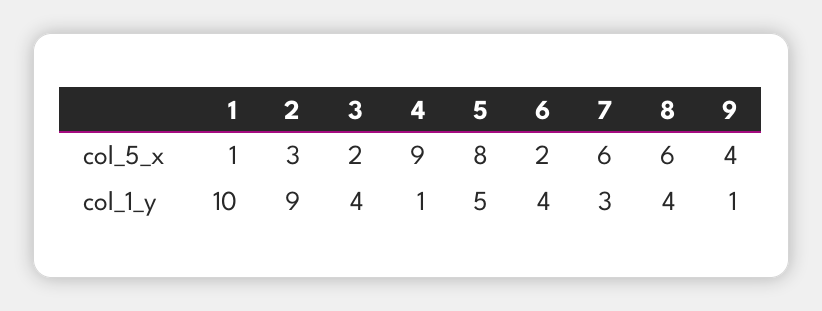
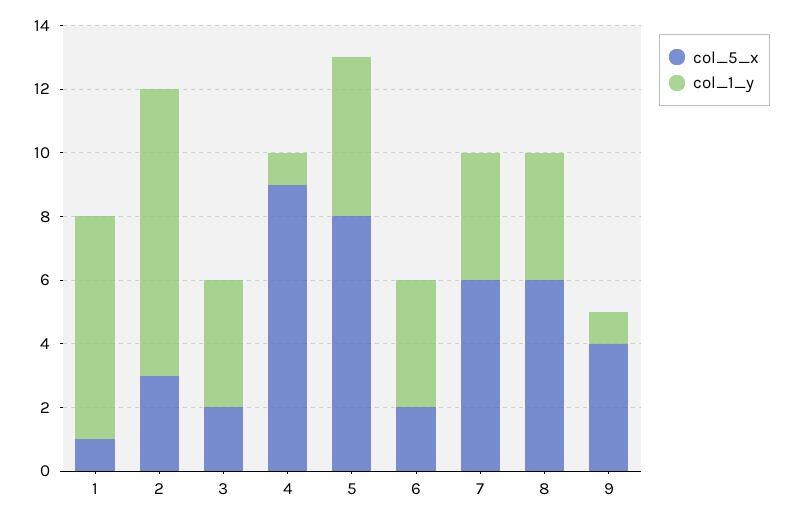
  {
    "col_5_x": {
      "1": 1,
      "2": 3,
      "3": 2,
      "4": 9,
      "5": 8,
      "6": 2,
      "7": 6,
      "8": 6,
      "9": 4
    },
    "col_1_y": {
-     "1": 10,
+     "1": 7,
      "2": 9,
      "3": 4,
      "4": 1,
      "5": 5,
      "6": 4,
-     "7": 3,
+     "7": 4,
      "8": 4,
      "9": 1
    }
  }

